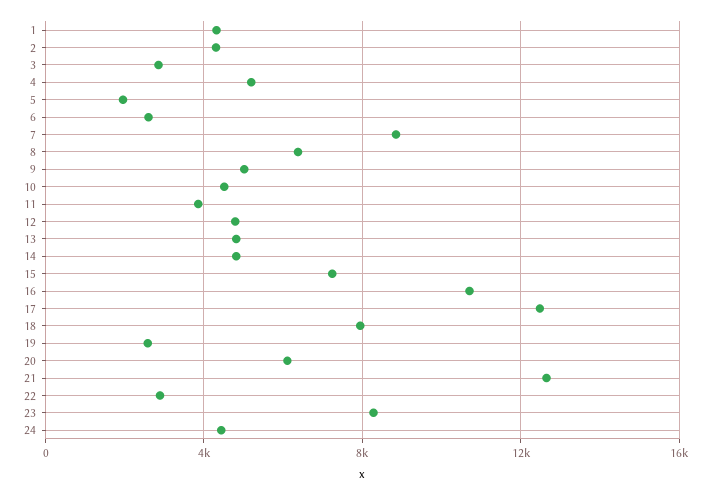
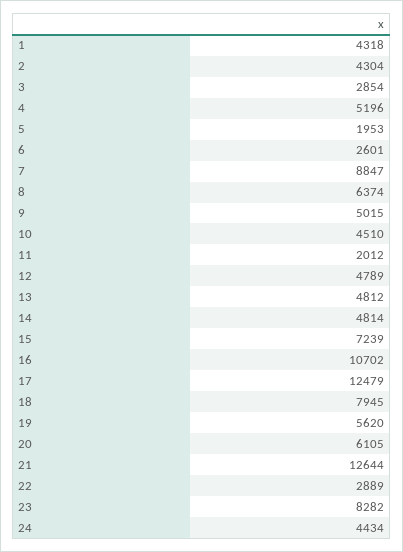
  {
    "1": 4318,
    "2": 4304,
    "3": 2854,
    "4": 5196,
    "5": 1953,
    "6": 2601,
    "7": 8847,
    "8": 6374,
    "9": 5015,
    "10": 4510,
-   "11": 4000,
+   "11": 2012,
    "12": 4789,
    "13": 4812,
    "14": 4814,
    "15": 7239,
    "16": 10702,
    "17": 12479,
    "18": 7945,
-   "19": 2500,
+   "19": 5620,
    "20": 6105,
    "21": 12644,
    "22": 2889,
    "23": 8282,
    "24": 4434
  }

